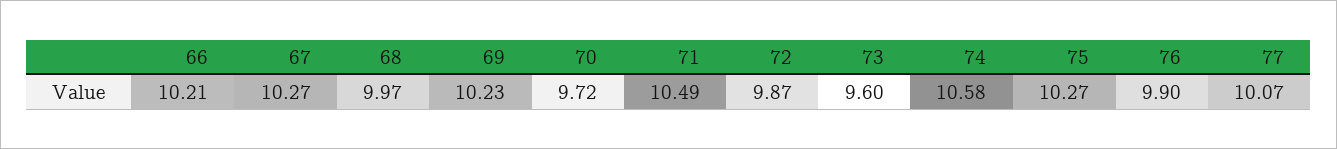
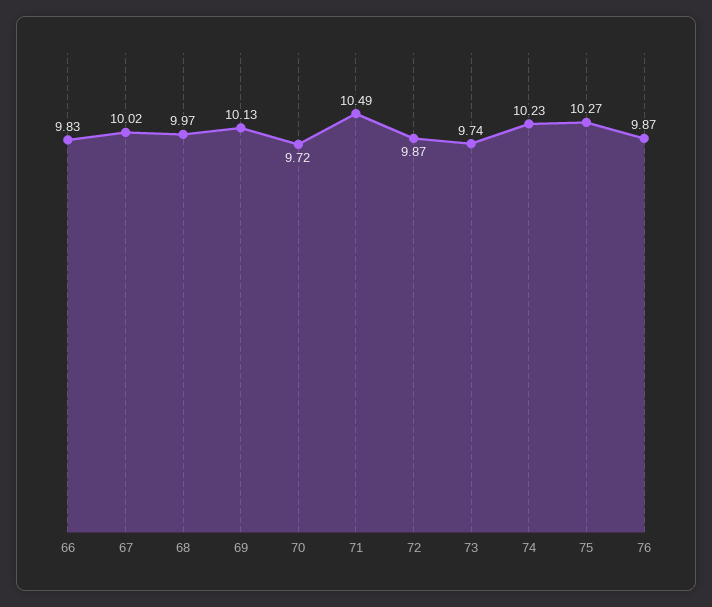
  {
-   "66": 10.21,
+   "66": 9.83,
-   "67": 10.27,
+   "67": 10.02,
    "68": 9.97,
-   "69": 10.23,
+   "69": 10.13,
    "70": 9.72,
    "71": 10.49,
    "72": 9.87,
-   "73": 9.6,
+   "73": 9.74,
-   "74": 10.58,
+   "74": 10.23,
    "75": 10.27,
-   "76": 9.9,
+   "76": 9.87
-   "77": 10.07
  }

